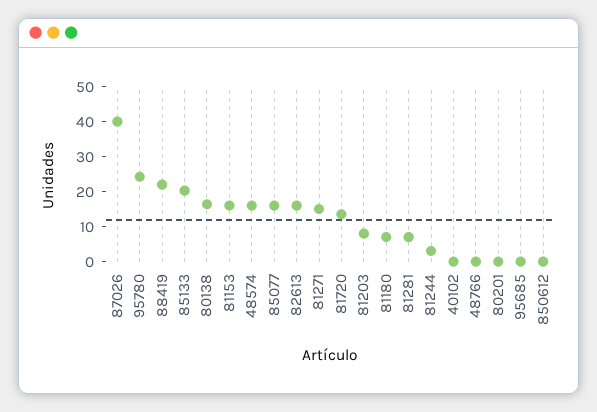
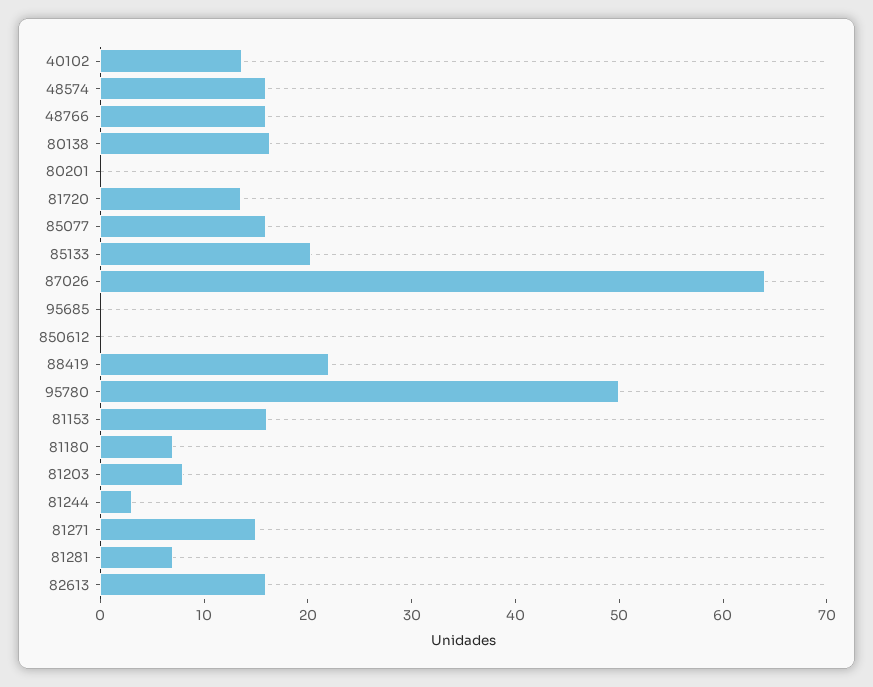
  {
-   "87026": 40,
+   "87026": 64,
-   "95780": 25,
+   "95780": 50,
    "88419": 22,
    "85133": 20,
    "80138": 16,
    "81153": 16,
    "48574": 16,
    "85077": 16,
    "82613": 16,
    "81271": 16,
    "81720": 14,
    "81203": 8,
    "81180": 8,
    "81281": 8,
    "81244": 4,
-   "40102": 0,
+   "40102": 14,
-   "48766": 0,
+   "48766": 16,
    "80201": 0,
    "95685": 0,
    "850612": 0
  }

